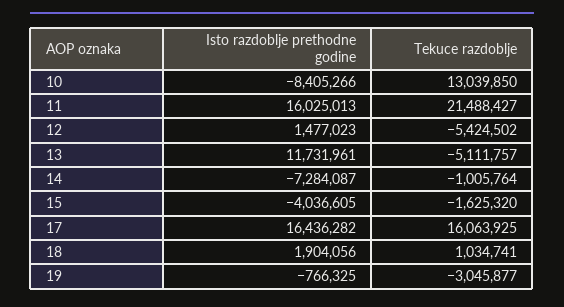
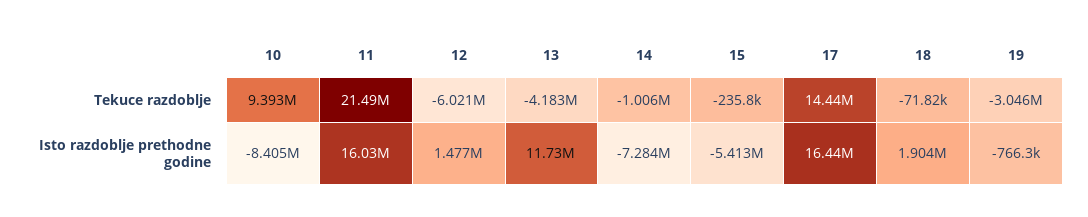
  {
    "Isto razdoblje prethodne godine": {
      "10": -8405266,
      "11": 16025013,
      "12": 1477023,
      "13": 11731961,
      "14": -7284087,
-     "15": -4036605,
+     "15": -5413000,
      "17": 16436282,
      "18": 1904056,
      "19": -766325
    },
    "Tekuce razdoblje": {
-     "10": 13039850,
+     "10": 9393000,
      "11": 21488427,
-     "12": -5424502,
+     "12": -6021000,
-     "13": -5111757,
+     "13": -4183000,
      "14": -1005764,
-     "15": -1625320,
+     "15": -235800,
-     "17": 16063925,
+     "17": 14440000,
-     "18": 1034741,
+     "18": -71820,
      "19": -3045877
    }
  }

